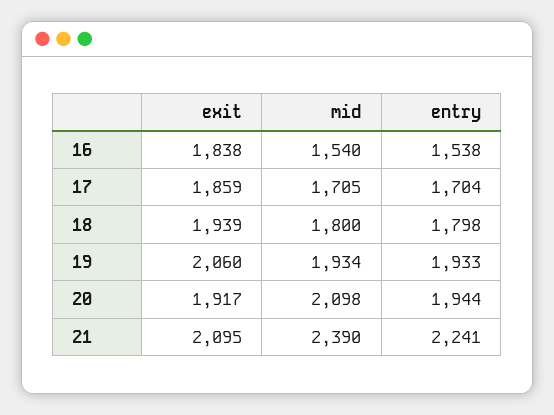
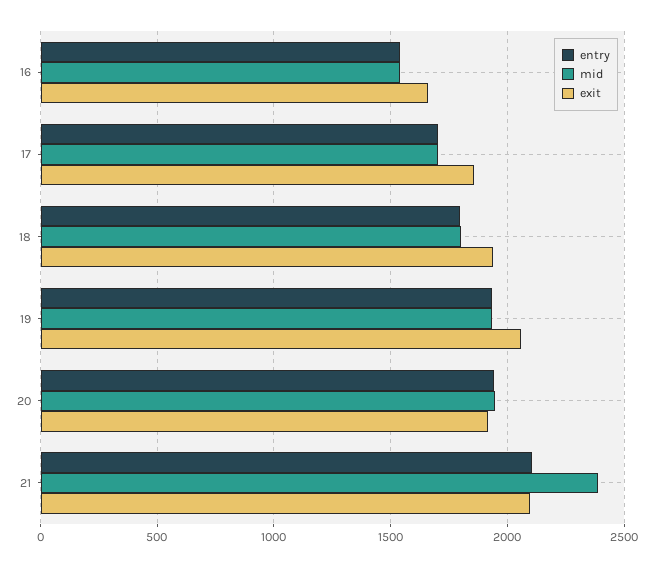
  {
    "exit": {
-     "16": 1838,
+     "16": 1650,
      "17": 1859,
      "18": 1939,
      "19": 2060,
      "20": 1917,
      "21": 2095
    },
    "mid": {
      "16": 1540,
      "17": 1705,
      "18": 1800,
      "19": 1934,
-     "20": 2098,
+     "20": 1950,
      "21": 2390
    },
    "entry": {
      "16": 1538,
      "17": 1704,
      "18": 1798,
      "19": 1933,
      "20": 1944,
-     "21": 2241
+     "21": 2100
    }
  }

